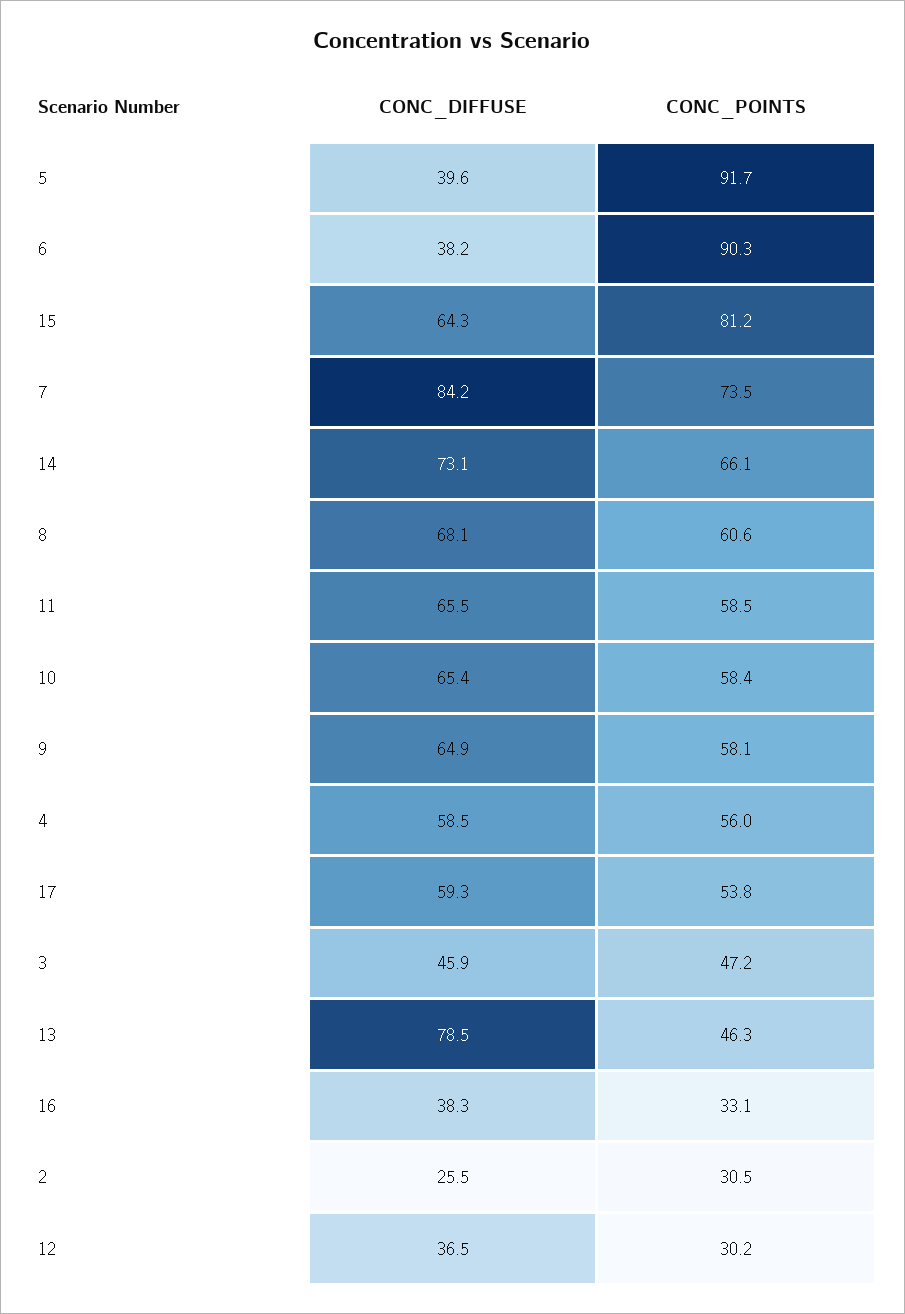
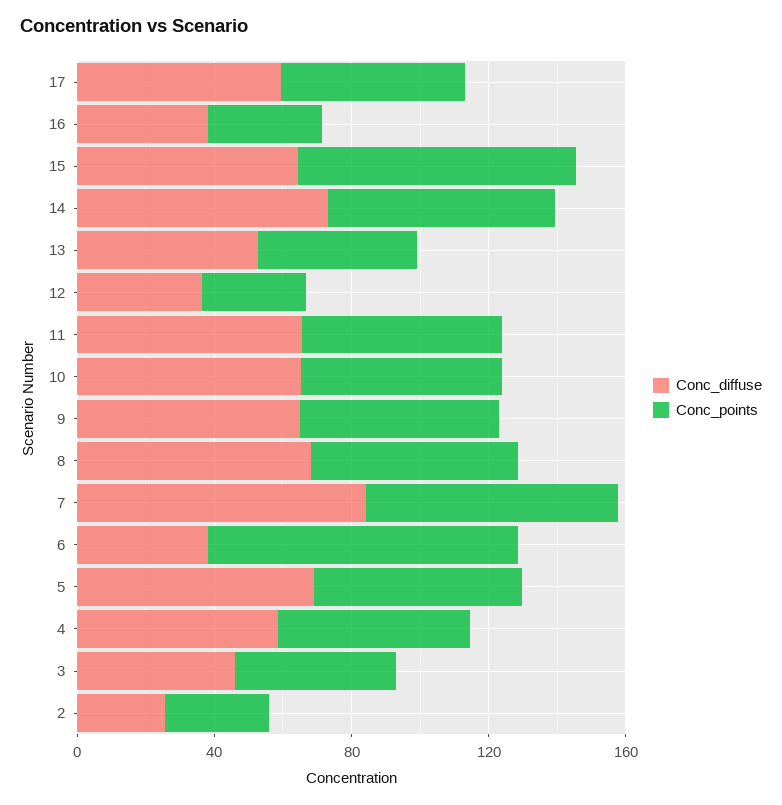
  {
    "CONC_DIFFUSE": {
-     "5": 39.6,
+     "5": 70,
      "6": 38.2,
      "15": 64.3,
      "7": 84.2,
      "14": 73.1,
      "8": 68.1,
      "11": 65.5,
      "10": 65.4,
      "9": 64.9,
      "4": 58.5,
      "17": 59.3,
      "3": 45.9,
-     "13": 78.5,
+     "13": 50,
      "16": 38.3,
      "2": 25.5,
      "12": 36.5
    },
    "CONC_POINTS": {
-     "5": 91.7,
+     "5": 60,
      "6": 90.3,
      "15": 81.2,
      "7": 73.5,
      "14": 66.1,
      "8": 60.6,
      "11": 58.5,
      "10": 58.4,
      "9": 58.1,
      "4": 56,
      "17": 53.8,
      "3": 47.2,
      "13": 46.3,
      "16": 33.1,
      "2": 30.5,
      "12": 30.2
    }
  }

